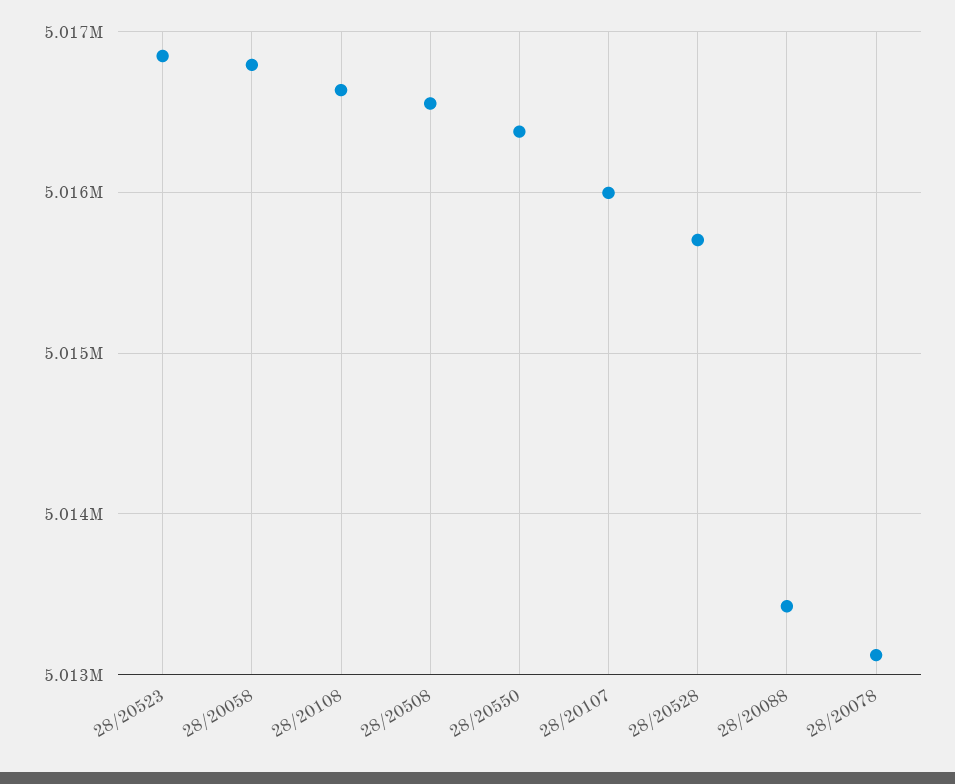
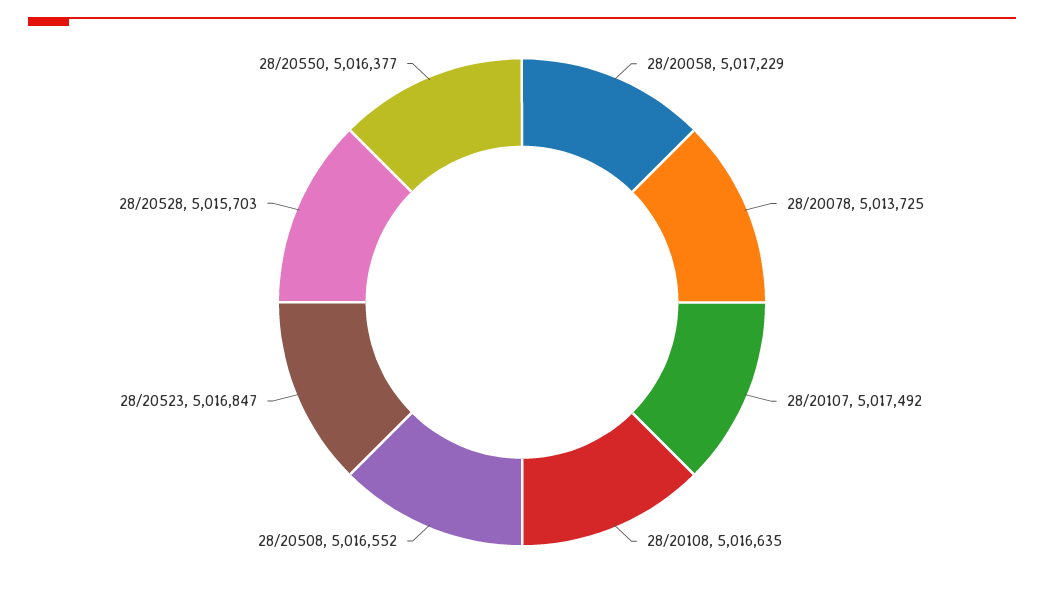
  {
    "28/20523": 5016847,
-   "28/20058": 5016800,
+   "28/20058": 5017229,
    "28/20108": 5016635,
    "28/20508": 5016552,
    "28/20550": 5016377,
-   "28/20107": 5016000,
+   "28/20107": 5017492,
    "28/20528": 5015703,
-   "28/20088": 5013400,
-   "28/20078": 5013100
+   "28/20078": 5013725
  }

